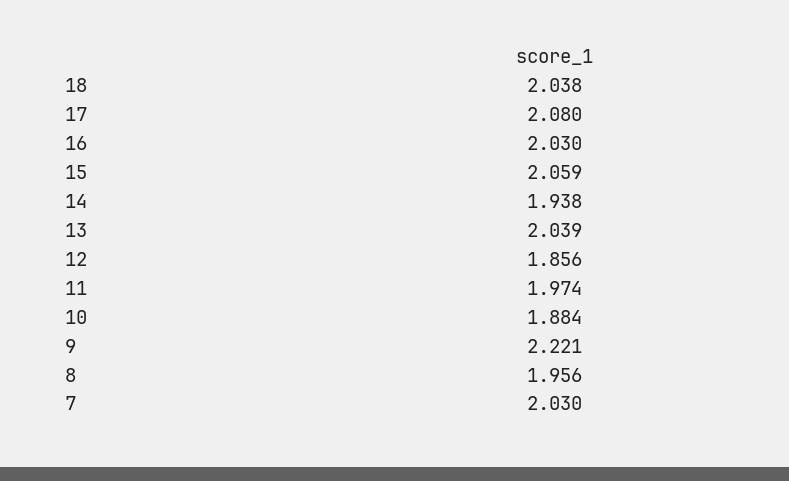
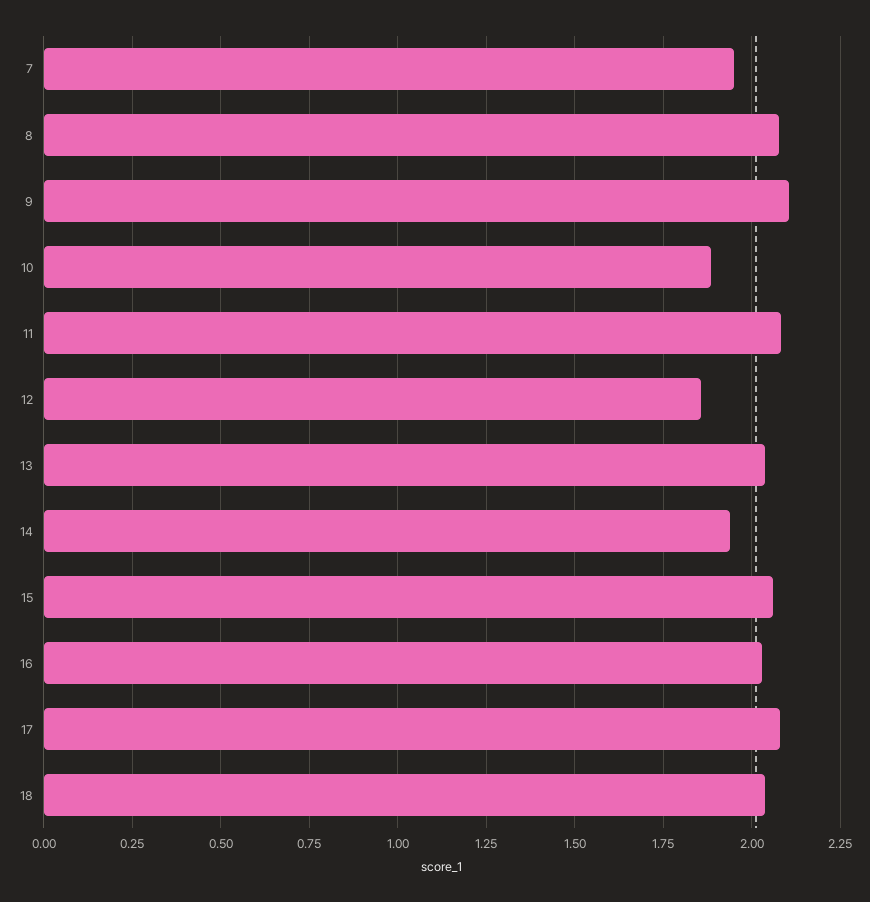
  {
    "18": 2.038,
    "17": 2.08,
    "16": 2.03,
    "15": 2.059,
    "14": 1.938,
    "13": 2.039,
    "12": 1.856,
-   "11": 1.974,
+   "11": 2.075,
    "10": 1.884,
-   "9": 2.221,
+   "9": 2.1,
-   "8": 1.956,
+   "8": 2.075,
-   "7": 2.03
+   "7": 1.95
  }

